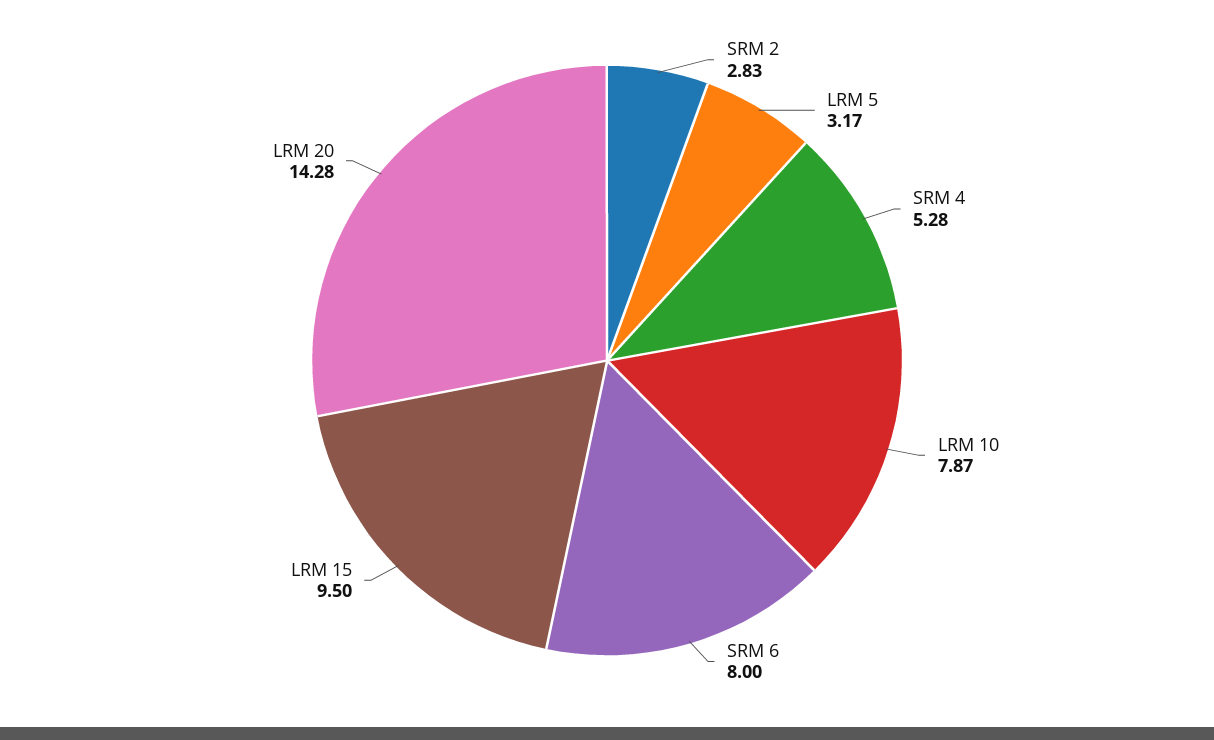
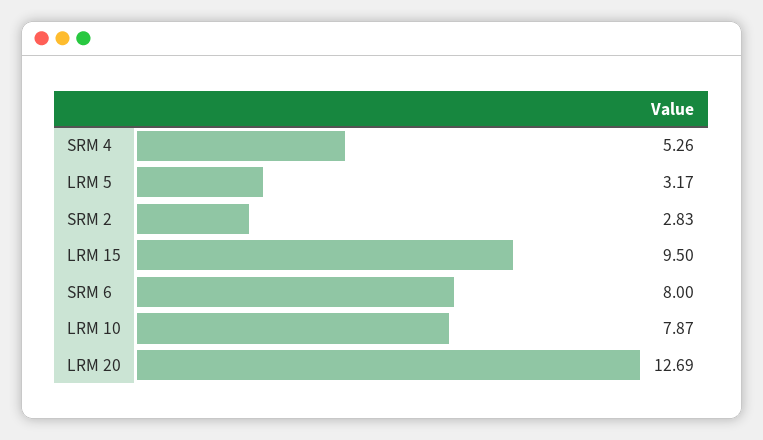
  {
    "SRM 2": 2.83,
    "LRM 5": 3.17,
-   "SRM 4": 5.28,
+   "SRM 4": 5.26,
    "LRM 10": 7.87,
    "SRM 6": 8,
    "LRM 15": 9.5,
-   "LRM 20": 14.28
+   "LRM 20": 12.69
  }

